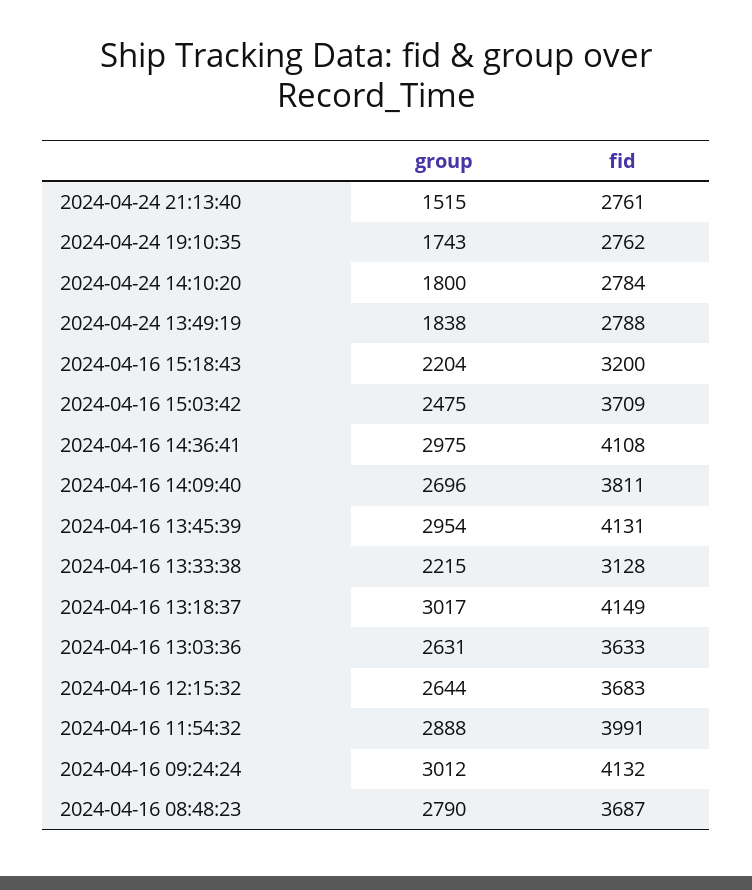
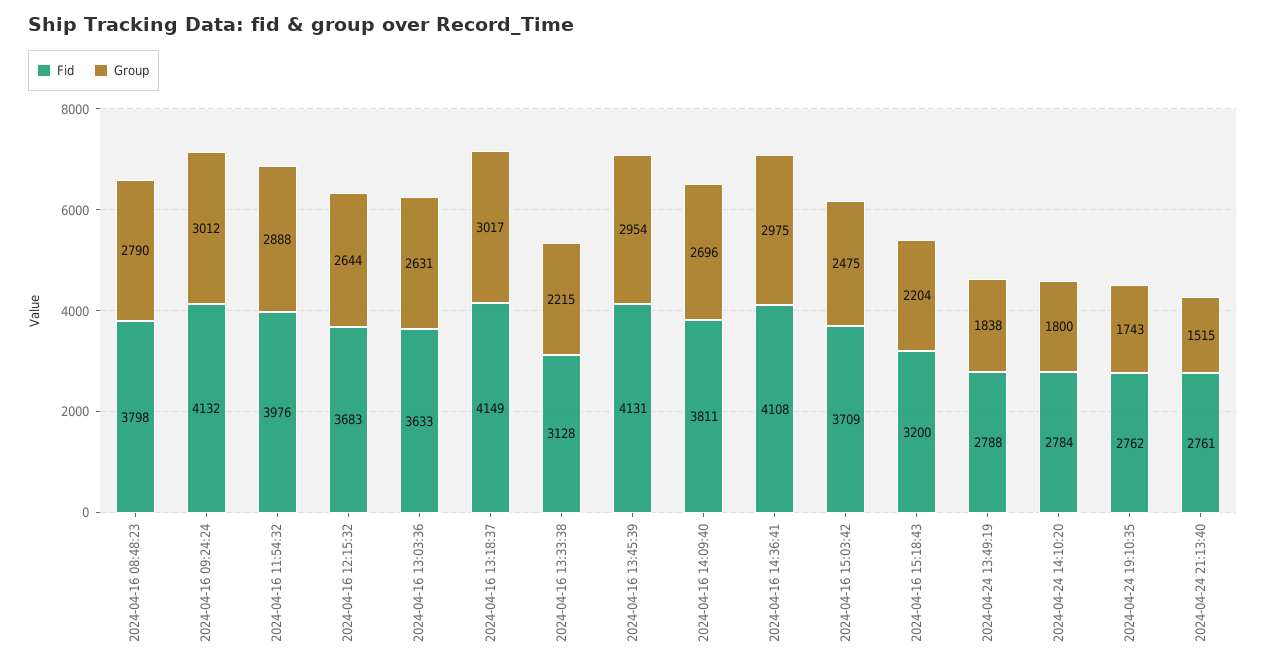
  {
    "group": {
      "2024-04-24 21:13:40": 1515,
      "2024-04-24 19:10:35": 1743,
      "2024-04-24 14:10:20": 1800,
      "2024-04-24 13:49:19": 1838,
      "2024-04-16 15:18:43": 2204,
      "2024-04-16 15:03:42": 2475,
      "2024-04-16 14:36:41": 2975,
      "2024-04-16 14:09:40": 2696,
      "2024-04-16 13:45:39": 2954,
      "2024-04-16 13:33:38": 2215,
      "2024-04-16 13:18:37": 3017,
      "2024-04-16 13:03:36": 2631,
      "2024-04-16 12:15:32": 2644,
      "2024-04-16 11:54:32": 2888,
      "2024-04-16 09:24:24": 3012,
      "2024-04-16 08:48:23": 2790
    },
    "fid": {
      "2024-04-24 21:13:40": 2761,
      "2024-04-24 19:10:35": 2762,
      "2024-04-24 14:10:20": 2784,
      "2024-04-24 13:49:19": 2788,
      "2024-04-16 15:18:43": 3200,
      "2024-04-16 15:03:42": 3709,
      "2024-04-16 14:36:41": 4108,
      "2024-04-16 14:09:40": 3811,
      "2024-04-16 13:45:39": 4131,
      "2024-04-16 13:33:38": 3128,
      "2024-04-16 13:18:37": 4149,
      "2024-04-16 13:03:36": 3633,
      "2024-04-16 12:15:32": 3683,
-     "2024-04-16 11:54:32": 3991,
+     "2024-04-16 11:54:32": 3976,
      "2024-04-16 09:24:24": 4132,
-     "2024-04-16 08:48:23": 3687
+     "2024-04-16 08:48:23": 3798
    }
  }

